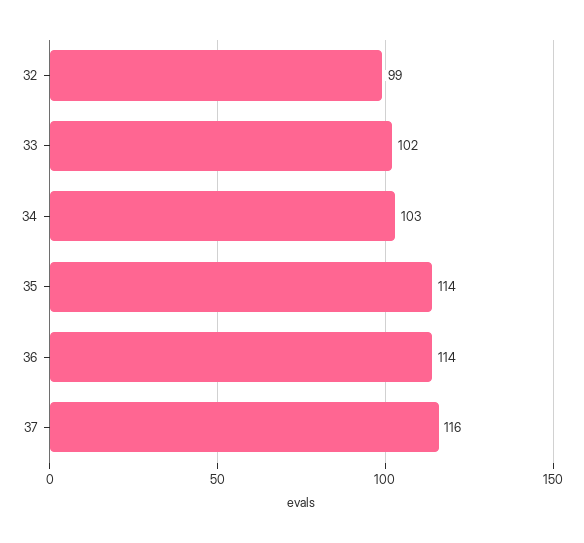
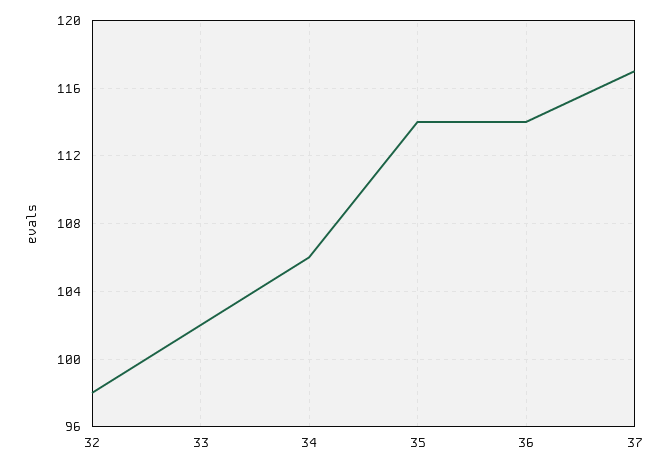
  {
-   "32": 99,
+   "32": 98,
    "33": 102,
-   "34": 103,
+   "34": 106,
    "35": 114,
    "36": 114,
-   "37": 116
+   "37": 117
  }

